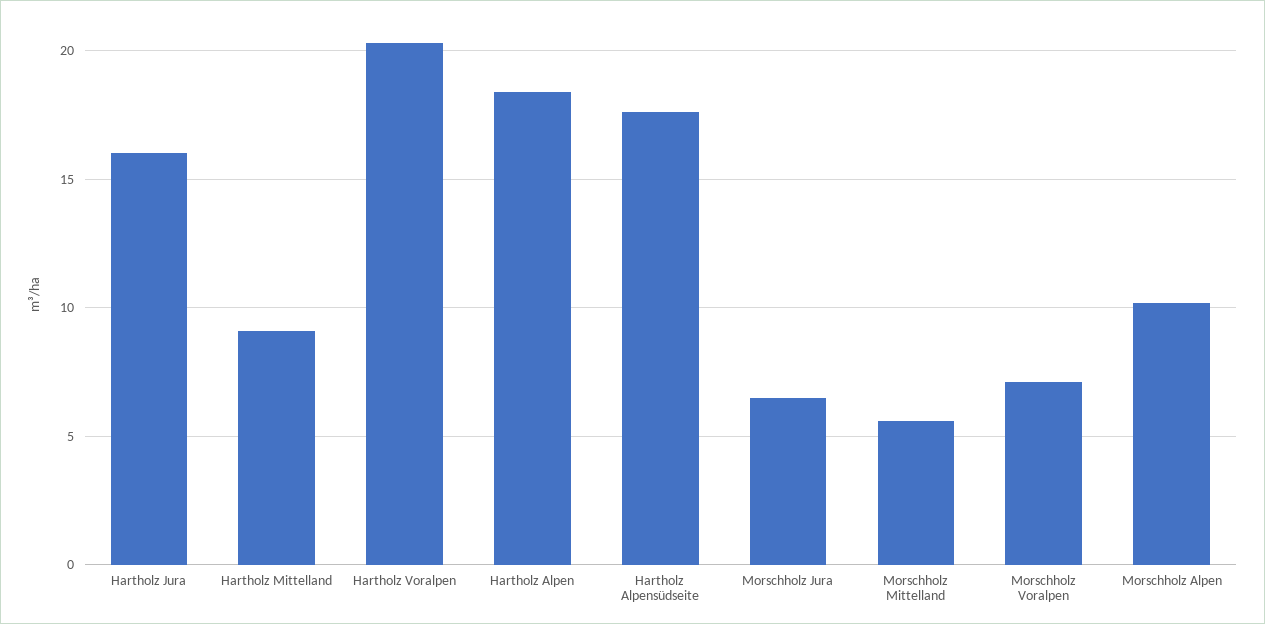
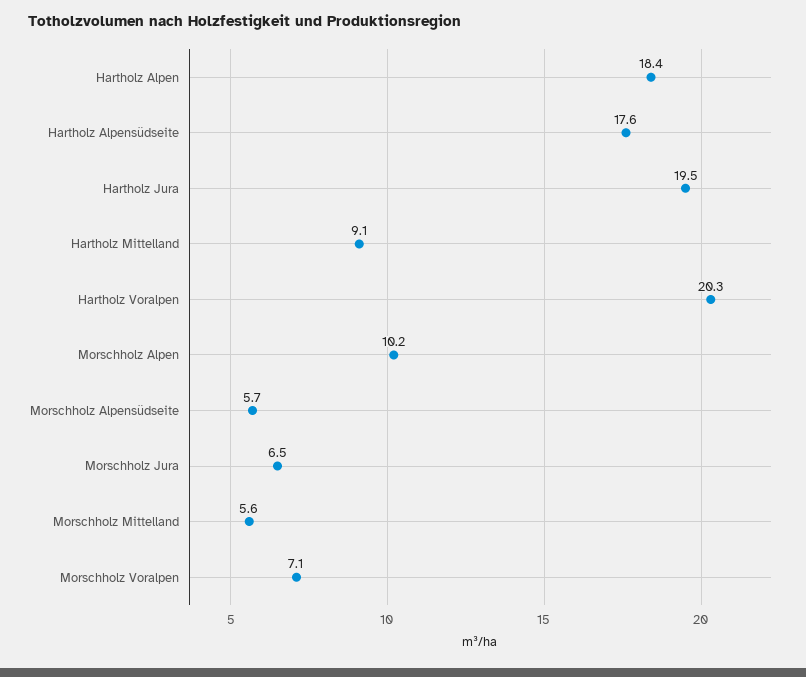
  {
-   "Hartholz Jura": 16,
+   "Hartholz Jura": 19.5,
    "Hartholz Mittelland": 9.1,
    "Hartholz Voralpen": 20.3,
    "Hartholz Alpen": 18.4,
    "Hartholz Alpensüdseite": 17.6,
    "Morschholz Jura": 6.5,
    "Morschholz Mittelland": 5.6,
    "Morschholz Voralpen": 7.1,
-   "Morschholz Alpen": 10.2
+   "Morschholz Alpen": 10.2,
+   "Morschholz Alpensüdseite": 5.7
  }

